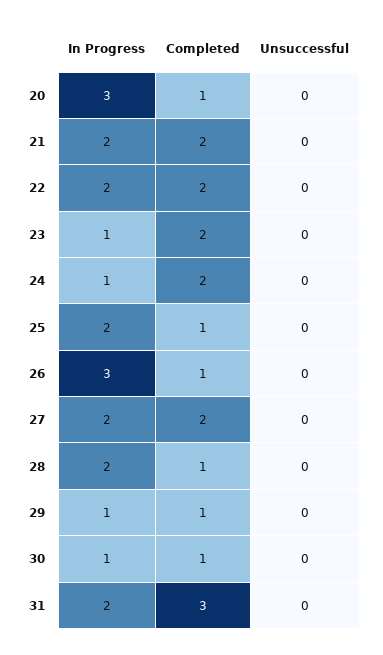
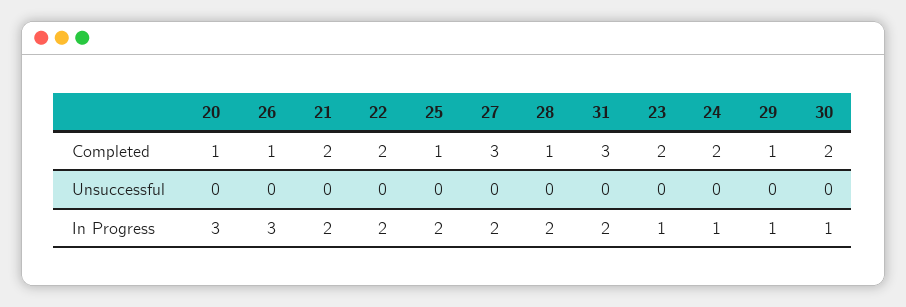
  {
    "In Progress": {
      "20": 3,
      "21": 2,
      "22": 2,
      "23": 1,
      "24": 1,
      "25": 2,
      "26": 3,
      "27": 2,
      "28": 2,
      "29": 1,
      "30": 1,
      "31": 2
    },
    "Completed": {
      "20": 1,
      "21": 2,
      "22": 2,
      "23": 2,
      "24": 2,
      "25": 1,
      "26": 1,
-     "27": 2,
+     "27": 3,
      "28": 1,
      "29": 1,
-     "30": 1,
+     "30": 2,
      "31": 3
    },
    "Unsuccessful": {
      "20": 0,
      "21": 0,
      "22": 0,
      "23": 0,
      "24": 0,
      "25": 0,
      "26": 0,
      "27": 0,
      "28": 0,
      "29": 0,
      "30": 0,
      "31": 0
    }
  }

